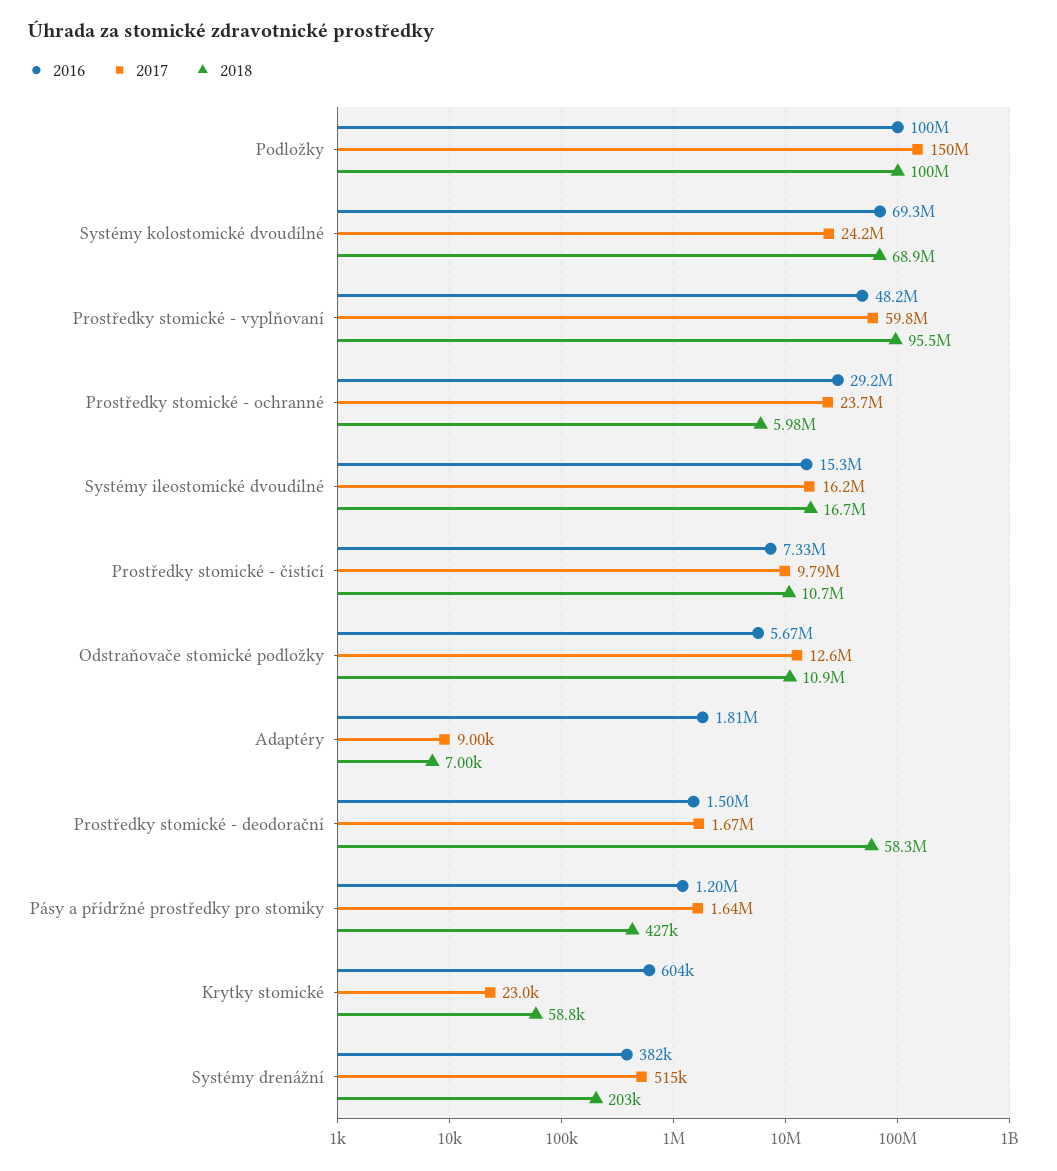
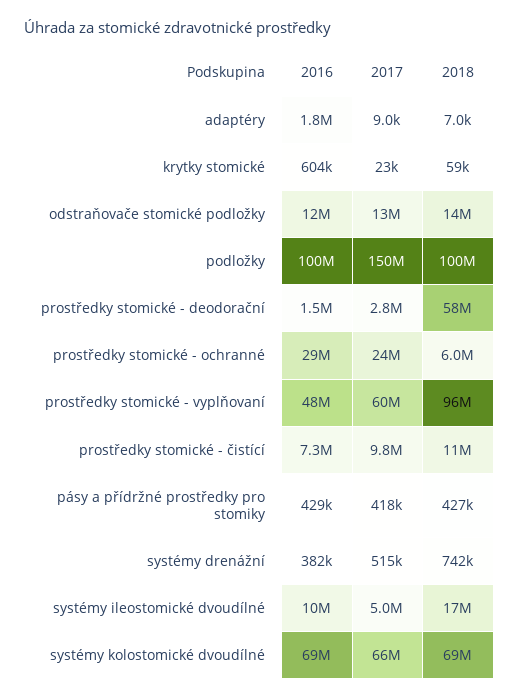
  {
    "2016": {
      "Podložky": 100000000,
      "Systémy kolostomické dvoudílné": 69300000,
      "Prostředky stomické - vyplňovaní": 48200000,
      "Prostředky stomické - ochranné": 29200000,
-     "Systémy ileostomické dvoudílné": 15300000,
+     "Systémy ileostomické dvoudílné": 10000000,
      "Prostředky stomické - čistící": 7330000,
-     "Odstraňovače stomické podložky": 5670000,
+     "Odstraňovače stomické podložky": 12000000,
      "Adaptéry": 1810000,
      "Prostředky stomické - deodorační": 1500000,
-     "Pásy a přídržné prostředky pro stomiky": 1200000,
+     "Pásy a přídržné prostředky pro stomiky": 429000,
      "Krytky stomické": 604000,
      "Systémy drenážní": 382000
    },
    "2017": {
      "Podložky": 150000000,
-     "Systémy kolostomické dvoudílné": 24200000,
+     "Systémy kolostomické dvoudílné": 66000000,
      "Prostředky stomické - vyplňovaní": 59800000,
      "Prostředky stomické - ochranné": 23700000,
-     "Systémy ileostomické dvoudílné": 16200000,
+     "Systémy ileostomické dvoudílné": 5000000,
      "Prostředky stomické - čistící": 9790000,
      "Odstraňovače stomické podložky": 12600000,
      "Adaptéry": 9000,
-     "Prostředky stomické - deodorační": 1670000,
+     "Prostředky stomické - deodorační": 2800000,
-     "Pásy a přídržné prostředky pro stomiky": 1640000,
+     "Pásy a přídržné prostředky pro stomiky": 418000,
      "Krytky stomické": 23000,
      "Systémy drenážní": 515000
    },
    "2018": {
      "Podložky": 100000000,
      "Systémy kolostomické dvoudílné": 68900000,
      "Prostředky stomické - vyplňovaní": 95500000,
      "Prostředky stomické - ochranné": 5980000,
      "Systémy ileostomické dvoudílné": 16700000,
      "Prostředky stomické - čistící": 10700000,
-     "Odstraňovače stomické podložky": 10900000,
+     "Odstraňovače stomické podložky": 14000000,
      "Adaptéry": 7000,
      "Prostředky stomické - deodorační": 58300000,
      "Pásy a přídržné prostředky pro stomiky": 427000,
      "Krytky stomické": 58800,
-     "Systémy drenážní": 203000
+     "Systémy drenážní": 742000
    }
  }

